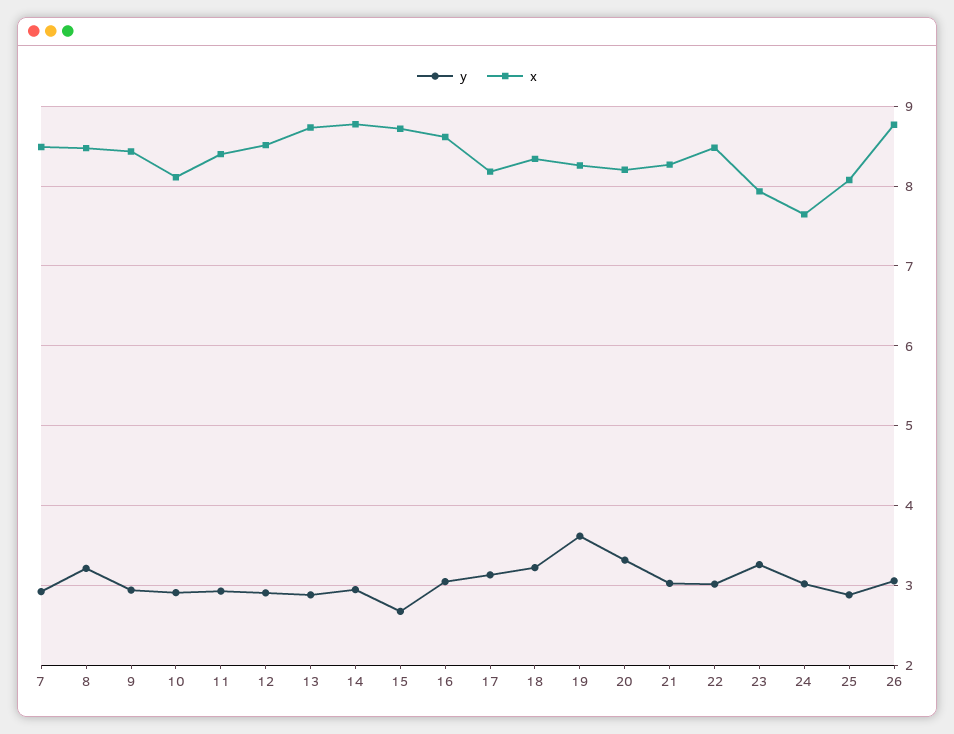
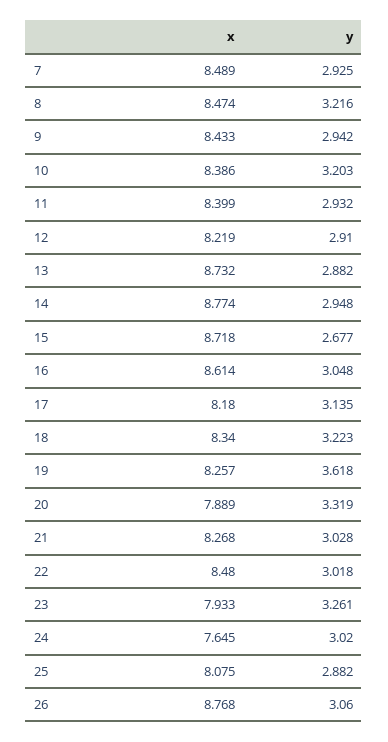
  {
    "y": {
      "7": 2.925,
      "8": 3.216,
      "9": 2.942,
-     "10": 2.9,
+     "10": 3.203,
      "11": 2.932,
      "12": 2.91,
      "13": 2.882,
      "14": 2.948,
      "15": 2.677,
      "16": 3.048,
      "17": 3.135,
      "18": 3.223,
      "19": 3.618,
      "20": 3.319,
      "21": 3.028,
      "22": 3.018,
      "23": 3.261,
      "24": 3.02,
      "25": 2.882,
      "26": 3.06
    },
    "x": {
      "7": 8.489,
      "8": 8.474,
      "9": 8.433,
-     "10": 8.1,
+     "10": 8.386,
      "11": 8.399,
-     "12": 8.5,
+     "12": 8.219,
      "13": 8.732,
      "14": 8.774,
      "15": 8.718,
      "16": 8.614,
      "17": 8.18,
      "18": 8.34,
      "19": 8.257,
-     "20": 8.2,
+     "20": 7.889,
      "21": 8.268,
      "22": 8.48,
      "23": 7.933,
      "24": 7.645,
      "25": 8.075,
      "26": 8.768
    }
  }

